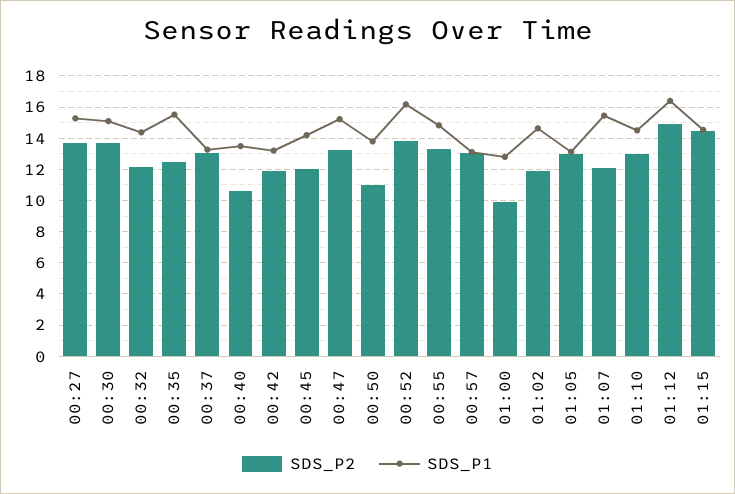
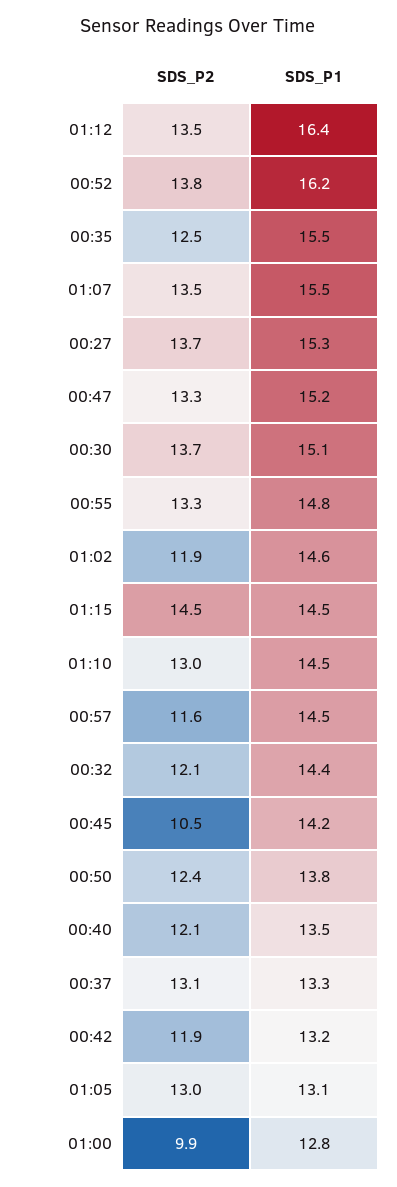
  {
    "SDS_P2": {
      "00:27": 13.7,
      "00:30": 13.7,
      "00:32": 12.1,
      "00:35": 12.5,
      "00:37": 13.1,
-     "00:40": 10.5,
+     "00:40": 12.1,
      "00:42": 11.9,
-     "00:45": 12,
+     "00:45": 10.5,
      "00:47": 13.3,
-     "00:50": 11,
+     "00:50": 12.4,
      "00:52": 13.8,
      "00:55": 13.3,
-     "00:57": 13,
+     "00:57": 11.6,
      "01:00": 9.9,
      "01:02": 11.9,
      "01:05": 13,
-     "01:07": 12,
+     "01:07": 13.5,
      "01:10": 13,
-     "01:12": 15,
+     "01:12": 13.5,
      "01:15": 14.5
    },
    "SDS_P1": {
      "00:27": 15.3,
      "00:30": 15.1,
      "00:32": 14.4,
      "00:35": 15.5,
      "00:37": 13.3,
      "00:40": 13.5,
      "00:42": 13.2,
      "00:45": 14.2,
      "00:47": 15.2,
      "00:50": 13.8,
      "00:52": 16.2,
      "00:55": 14.8,
-     "00:57": 13,
+     "00:57": 14.5,
      "01:00": 12.8,
      "01:02": 14.6,
      "01:05": 13.1,
      "01:07": 15.5,
      "01:10": 14.5,
      "01:12": 16.4,
      "01:15": 14.5
    }
  }

